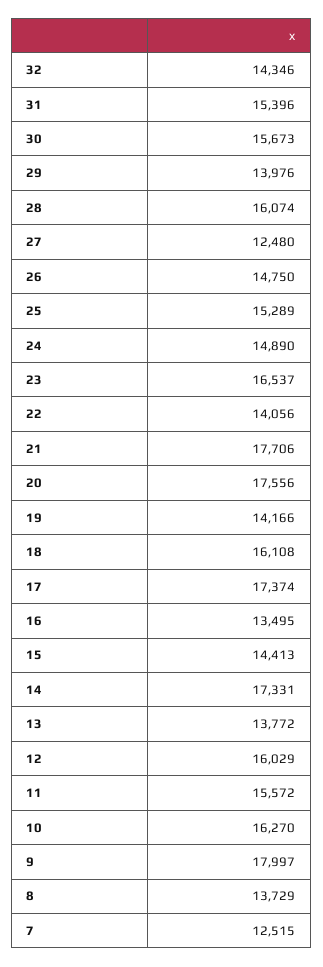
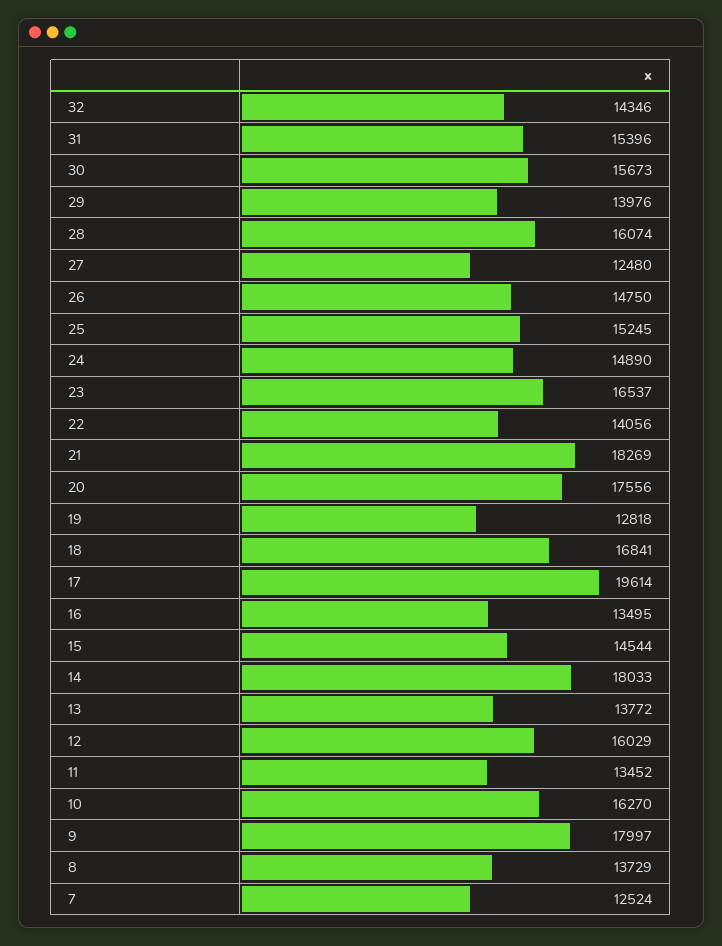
  {
    "32": 14346,
    "31": 15396,
    "30": 15673,
    "29": 13976,
    "28": 16074,
    "27": 12480,
    "26": 14750,
-   "25": 15289,
+   "25": 15245,
    "24": 14890,
    "23": 16537,
    "22": 14056,
-   "21": 17706,
+   "21": 18269,
    "20": 17556,
-   "19": 14166,
+   "19": 12818,
-   "18": 16108,
+   "18": 16841,
-   "17": 17374,
+   "17": 19614,
    "16": 13495,
-   "15": 14413,
+   "15": 14544,
-   "14": 17331,
+   "14": 18033,
    "13": 13772,
    "12": 16029,
-   "11": 15572,
+   "11": 13452,
    "10": 16270,
    "9": 17997,
    "8": 13729,
-   "7": 12515
+   "7": 12524
  }

